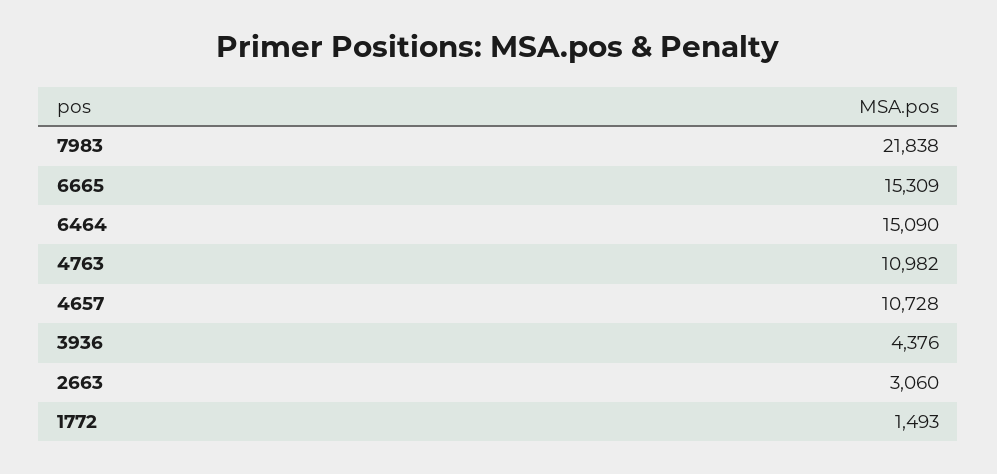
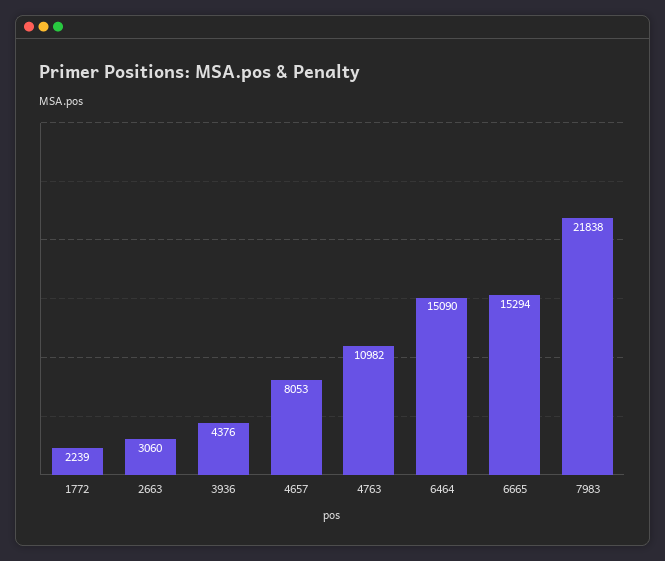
  {
    "7983": 21838,
-   "6665": 15309,
+   "6665": 15294,
    "6464": 15090,
    "4763": 10982,
-   "4657": 10728,
+   "4657": 8053,
    "3936": 4376,
    "2663": 3060,
-   "1772": 1493
+   "1772": 2239
  }

